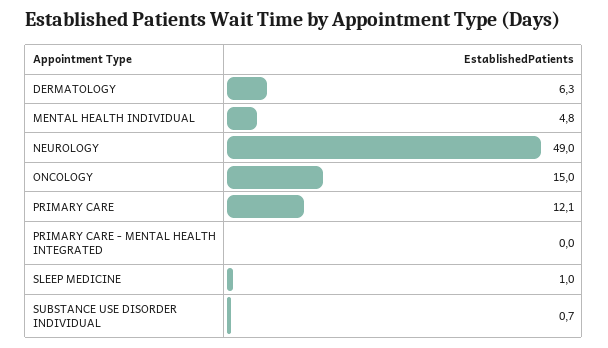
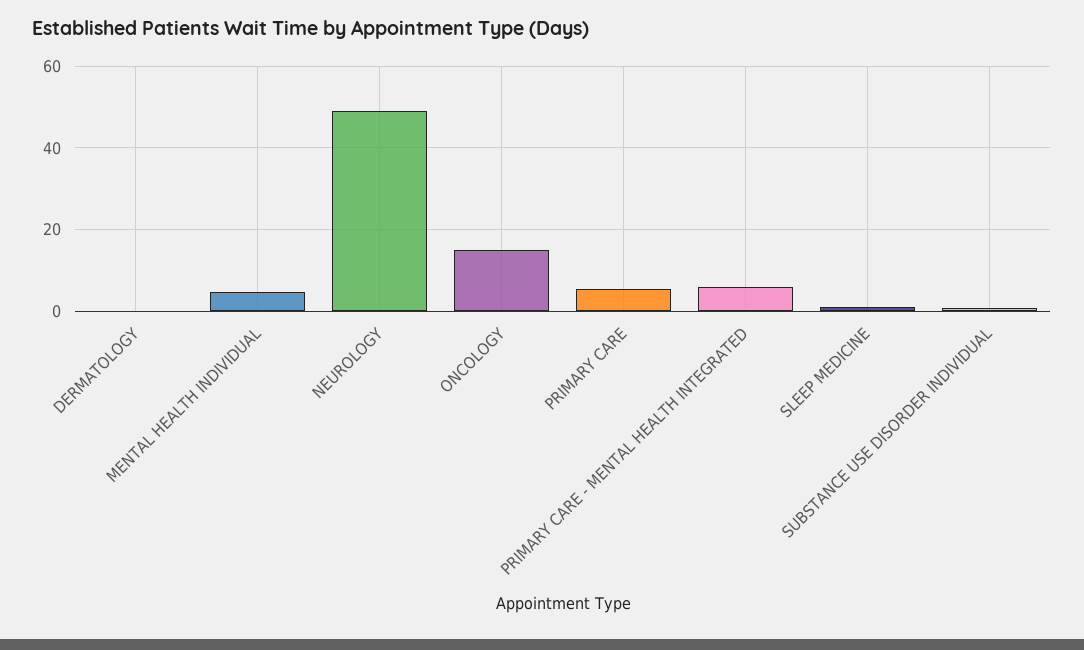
  {
-   "DERMATOLOGY": 6.3,
+   "DERMATOLOGY": 0,
    "MENTAL HEALTH INDIVIDUAL": 4.8,
    "NEUROLOGY": 49,
    "ONCOLOGY": 15,
-   "PRIMARY CARE": 12.1,
+   "PRIMARY CARE": 6,
-   "PRIMARY CARE - MENTAL HEALTH INTEGRATED": 0,
+   "PRIMARY CARE - MENTAL HEALTH INTEGRATED": 6,
    "SLEEP MEDICINE": 1,
    "SUBSTANCE USE DISORDER INDIVIDUAL": 0.7
  }

